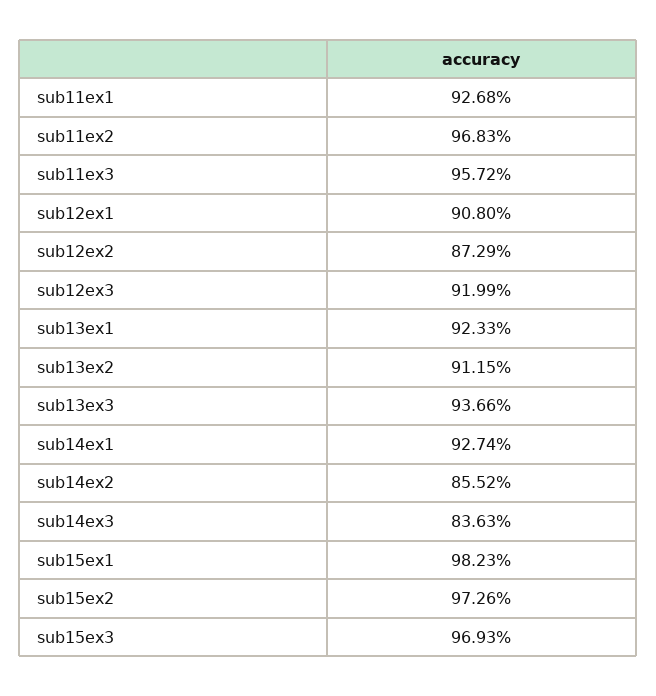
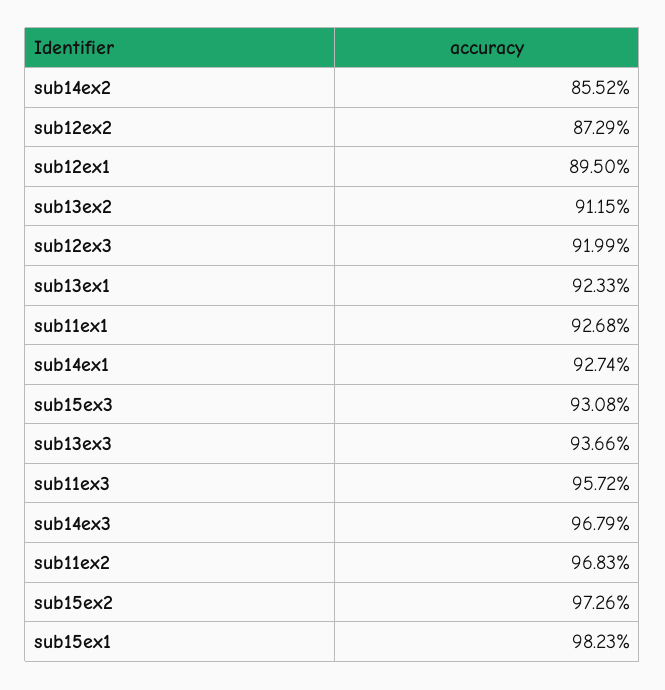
  {
    "sub11ex1": 92.68,
    "sub11ex2": 96.83,
    "sub11ex3": 95.72,
-   "sub12ex1": 90.8,
+   "sub12ex1": 89.5,
    "sub12ex2": 87.29,
    "sub12ex3": 91.99,
    "sub13ex1": 92.33,
    "sub13ex2": 91.15,
    "sub13ex3": 93.66,
    "sub14ex1": 92.74,
    "sub14ex2": 85.52,
-   "sub14ex3": 83.63,
+   "sub14ex3": 96.79,
    "sub15ex1": 98.23,
    "sub15ex2": 97.26,
-   "sub15ex3": 96.93
+   "sub15ex3": 93.08
  }

